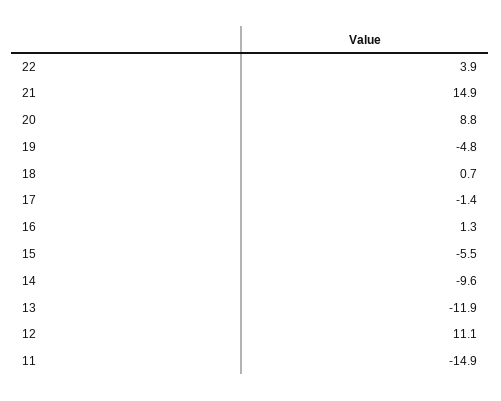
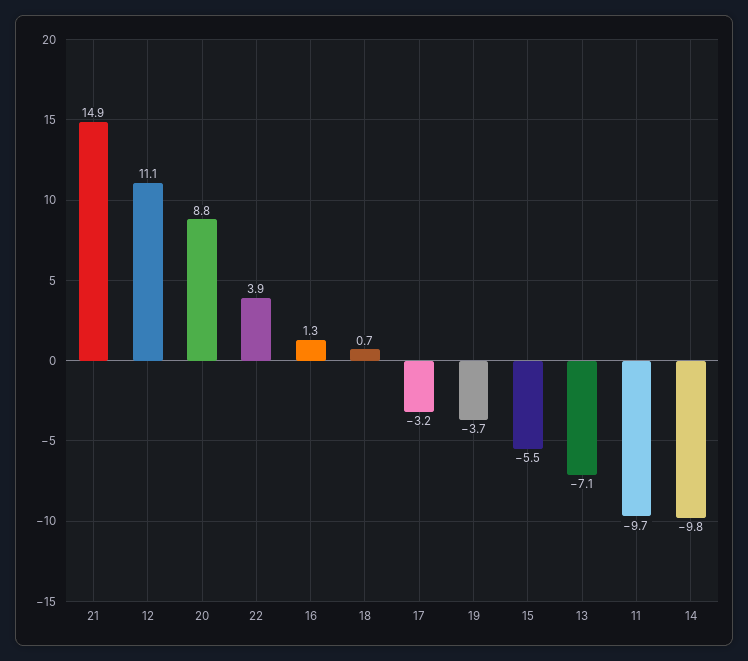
  {
    "22": 3.9,
    "21": 14.9,
    "20": 8.8,
-   "19": -4.8,
+   "19": -3.7,
    "18": 0.7,
-   "17": -1.4,
+   "17": -3.2,
    "16": 1.3,
    "15": -5.5,
-   "14": -9.6,
+   "14": -9.8,
-   "13": -11.9,
+   "13": -7.1,
    "12": 11.1,
-   "11": -14.9
+   "11": -9.7
  }

